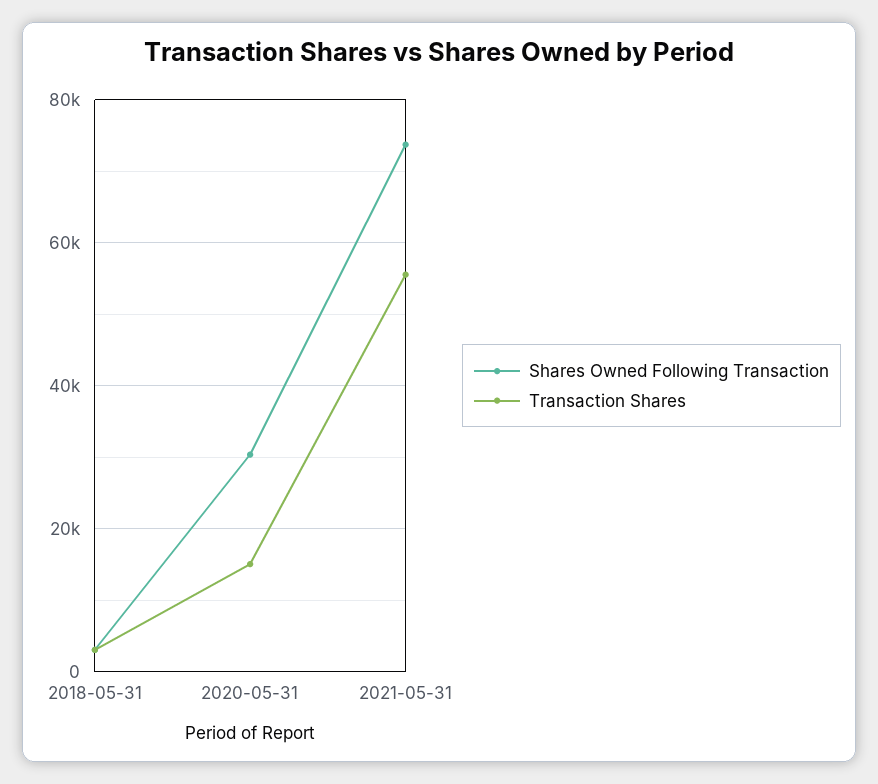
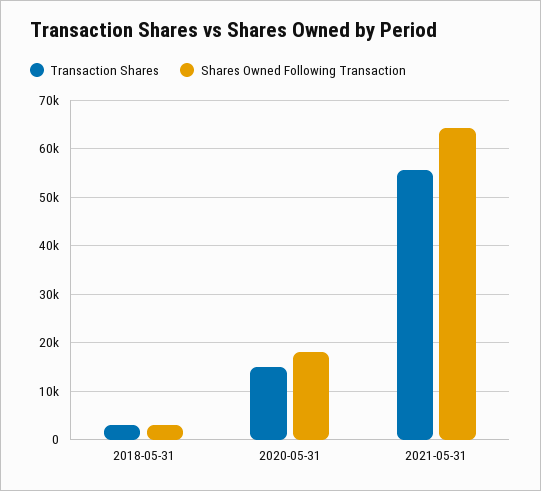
  {
    "Shares Owned Following Transaction": {
      "2018-05-31": 4000,
-     "2020-05-31": 30000,
+     "2020-05-31": 18000,
-     "2021-05-31": 74000
+     "2021-05-31": 64000
    },
    "Transaction Shares": {
      "2018-05-31": 4000,
      "2020-05-31": 16000,
      "2021-05-31": 56000
    }
  }

